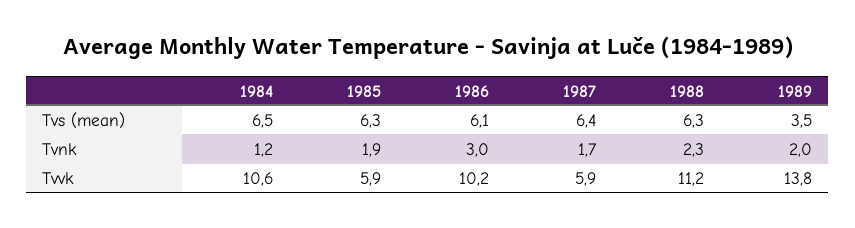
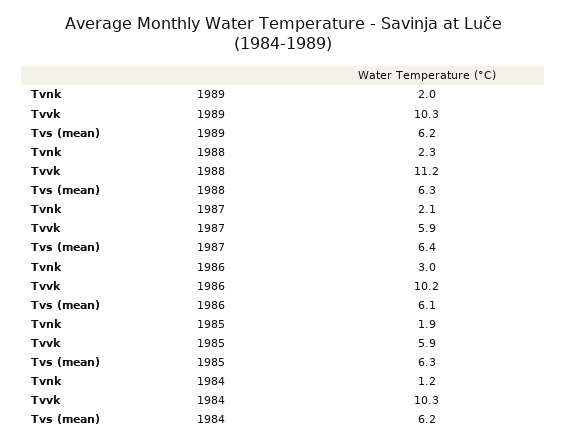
  {
    "1984": {
-     "Tvs (mean)": 6.5,
+     "Tvs (mean)": 6.2,
      "Tvnk": 1.2,
-     "Tvvk": 10.6
+     "Tvvk": 10.3
    },
    "1985": {
      "Tvs (mean)": 6.3,
      "Tvnk": 1.9,
      "Tvvk": 5.9
    },
    "1986": {
      "Tvs (mean)": 6.1,
      "Tvnk": 3,
      "Tvvk": 10.2
    },
    "1987": {
      "Tvs (mean)": 6.4,
-     "Tvnk": 1.7,
+     "Tvnk": 2.1,
      "Tvvk": 5.9
    },
    "1988": {
      "Tvs (mean)": 6.3,
      "Tvnk": 2.3,
      "Tvvk": 11.2
    },
    "1989": {
-     "Tvs (mean)": 3.5,
+     "Tvs (mean)": 6.2,
      "Tvnk": 2,
-     "Tvvk": 13.8
+     "Tvvk": 10.3
    }
  }

